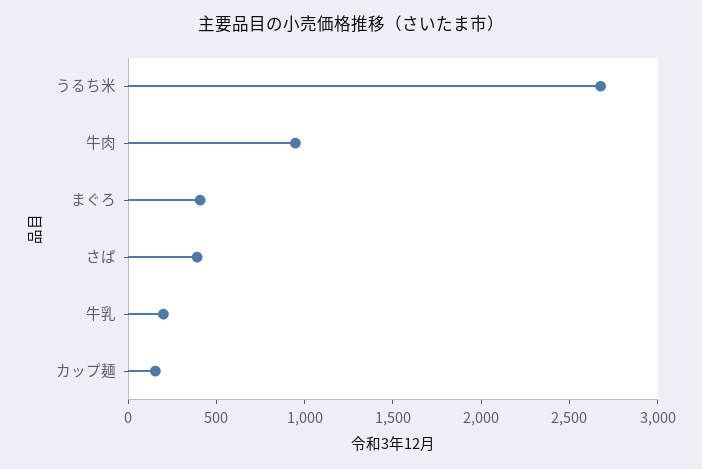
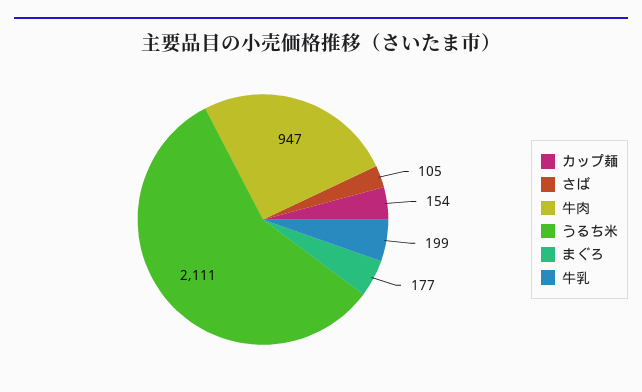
  {
-   "うるち米": 2700,
+   "うるち米": 2111,
    "牛肉": 947,
-   "まぐろ": 400,
+   "まぐろ": 177,
-   "さば": 400,
+   "さば": 105,
    "牛乳": 199,
    "カップ麺": 154
  }

